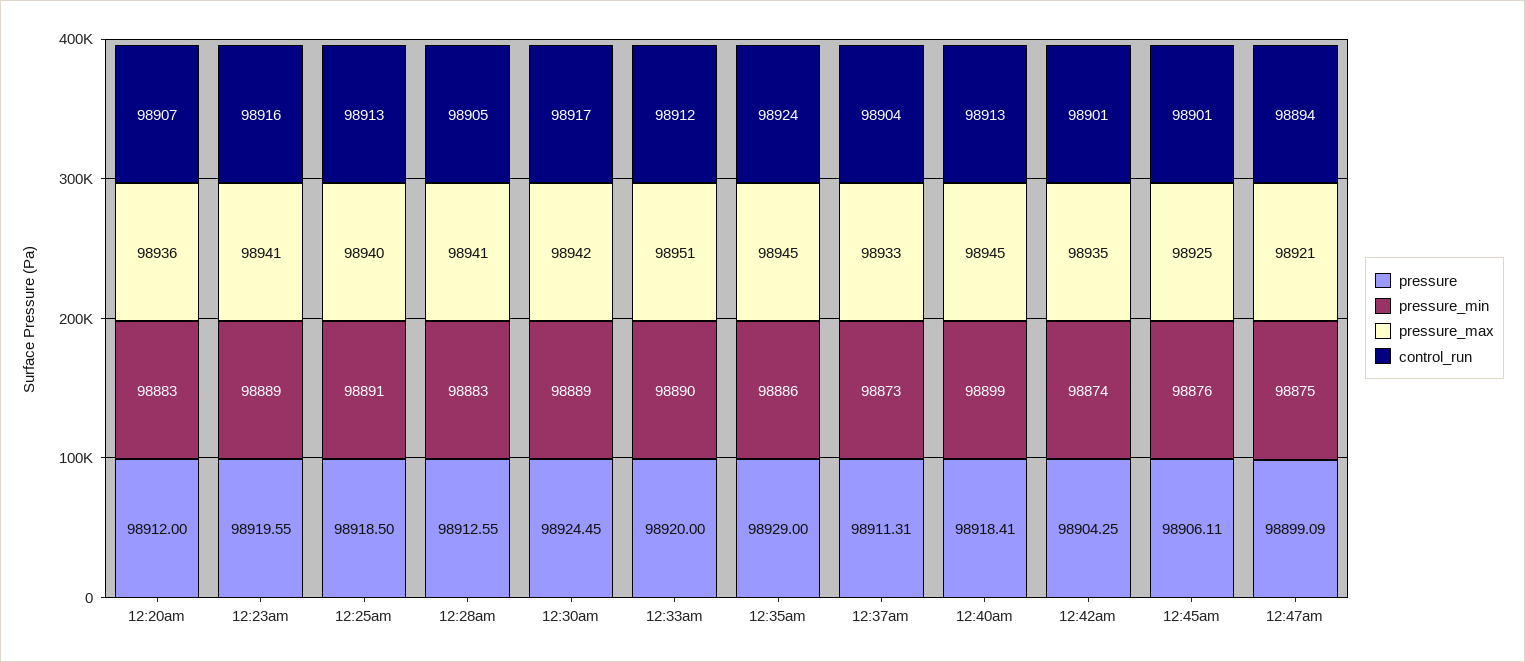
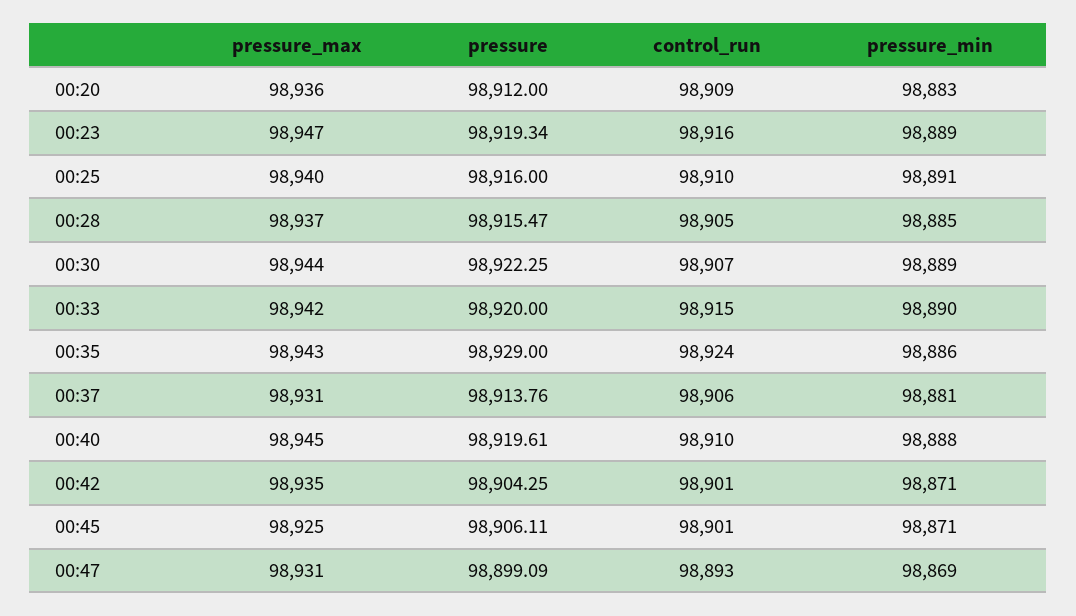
  {
    "pressure": {
      "12:20am": 98912,
-     "12:23am": 98919.55,
+     "12:23am": 98919.34,
-     "12:25am": 98918.5,
+     "12:25am": 98916,
-     "12:28am": 98912.55,
+     "12:28am": 98915.47,
-     "12:30am": 98924.45,
+     "12:30am": 98922.25,
      "12:33am": 98920,
      "12:35am": 98929,
-     "12:37am": 98911.31,
+     "12:37am": 98913.76,
-     "12:40am": 98918.41,
+     "12:40am": 98919.61,
      "12:42am": 98904.25,
      "12:45am": 98906.11,
      "12:47am": 98899.09
    },
    "pressure_min": {
      "12:20am": 98883,
      "12:23am": 98889,
      "12:25am": 98891,
-     "12:28am": 98883,
+     "12:28am": 98885,
      "12:30am": 98889,
      "12:33am": 98890,
      "12:35am": 98886,
-     "12:37am": 98873,
+     "12:37am": 98881,
-     "12:40am": 98899,
+     "12:40am": 98888,
-     "12:42am": 98874,
+     "12:42am": 98871,
-     "12:45am": 98876,
+     "12:45am": 98871,
-     "12:47am": 98875
+     "12:47am": 98869
    },
    "pressure_max": {
      "12:20am": 98936,
-     "12:23am": 98941,
+     "12:23am": 98947,
      "12:25am": 98940,
-     "12:28am": 98941,
+     "12:28am": 98937,
-     "12:30am": 98942,
+     "12:30am": 98944,
-     "12:33am": 98951,
+     "12:33am": 98942,
-     "12:35am": 98945,
+     "12:35am": 98943,
-     "12:37am": 98933,
+     "12:37am": 98931,
      "12:40am": 98945,
      "12:42am": 98935,
      "12:45am": 98925,
-     "12:47am": 98921
+     "12:47am": 98931
    },
    "control_run": {
-     "12:20am": 98907,
+     "12:20am": 98909,
      "12:23am": 98916,
-     "12:25am": 98913,
+     "12:25am": 98910,
      "12:28am": 98905,
-     "12:30am": 98917,
+     "12:30am": 98907,
-     "12:33am": 98912,
+     "12:33am": 98915,
      "12:35am": 98924,
-     "12:37am": 98904,
+     "12:37am": 98906,
-     "12:40am": 98913,
+     "12:40am": 98910,
      "12:42am": 98901,
      "12:45am": 98901,
-     "12:47am": 98894
+     "12:47am": 98893
    }
  }

